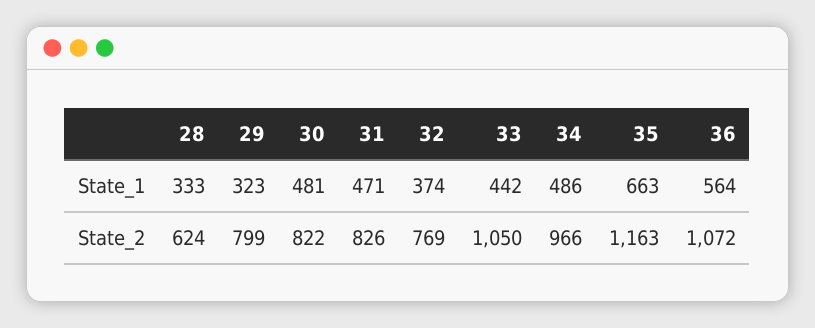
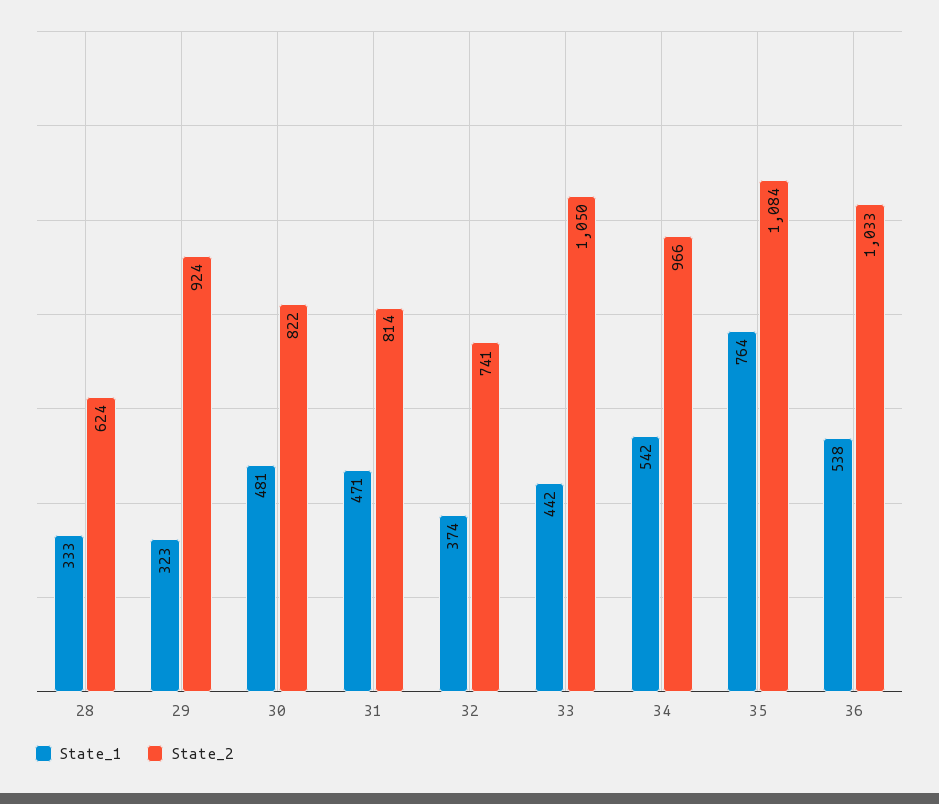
  {
    "State_1": {
      "28": 333,
      "29": 323,
      "30": 481,
      "31": 471,
      "32": 374,
      "33": 442,
-     "34": 486,
+     "34": 542,
-     "35": 663,
+     "35": 764,
-     "36": 564
+     "36": 538
    },
    "State_2": {
      "28": 624,
-     "29": 799,
+     "29": 924,
      "30": 822,
-     "31": 826,
+     "31": 814,
-     "32": 769,
+     "32": 741,
      "33": 1050,
      "34": 966,
-     "35": 1163,
+     "35": 1084,
-     "36": 1072
+     "36": 1033
    }
  }

